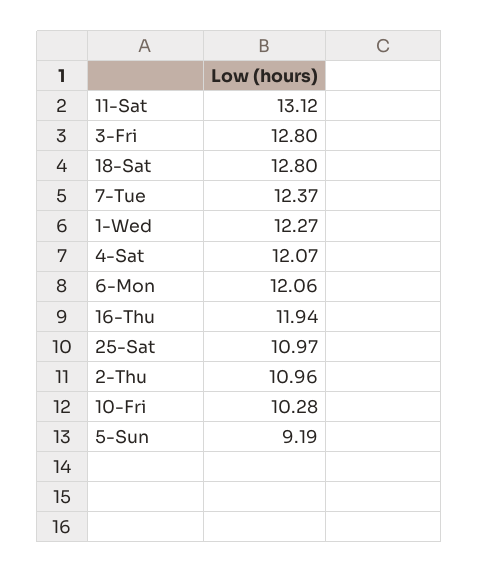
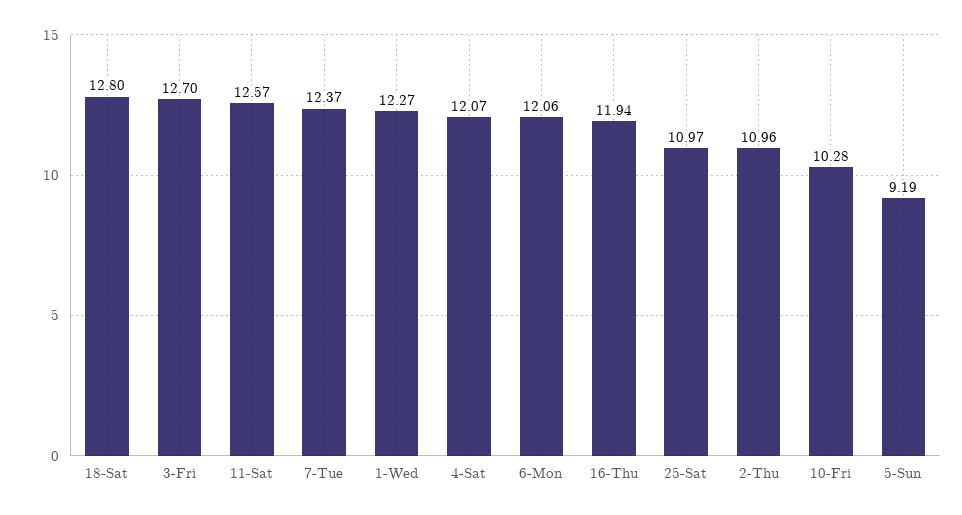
  {
-   "11-Sat": 13.12,
+   "11-Sat": 12.57,
-   "3-Fri": 12.8,
+   "3-Fri": 12.7,
    "18-Sat": 12.8,
    "7-Tue": 12.37,
    "1-Wed": 12.27,
    "4-Sat": 12.07,
    "6-Mon": 12.06,
    "16-Thu": 11.94,
    "25-Sat": 10.97,
    "2-Thu": 10.96,
    "10-Fri": 10.28,
    "5-Sun": 9.19
  }

